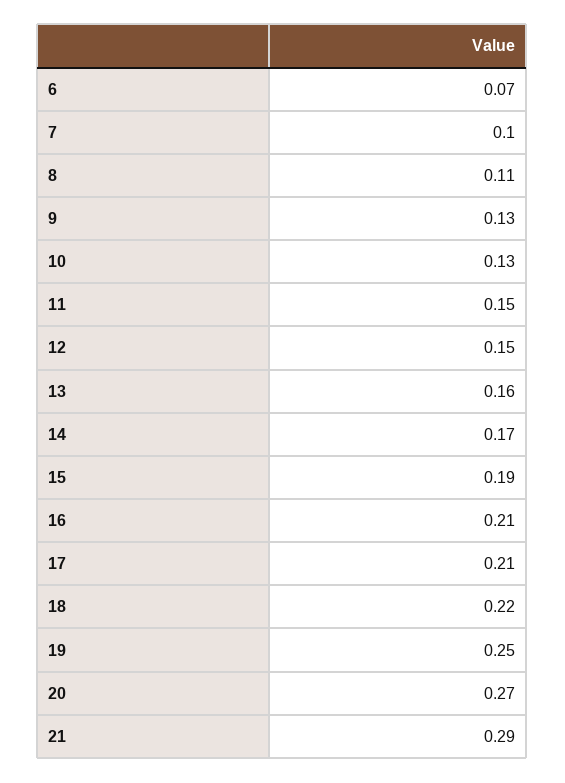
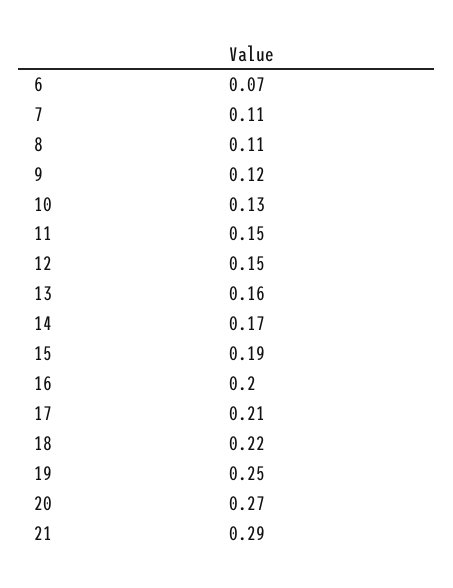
  {
    "6": 0.07,
-   "7": 0.1,
+   "7": 0.11,
    "8": 0.11,
-   "9": 0.13,
+   "9": 0.12,
    "10": 0.13,
    "11": 0.15,
    "12": 0.15,
    "13": 0.16,
    "14": 0.17,
    "15": 0.19,
-   "16": 0.21,
+   "16": 0.2,
    "17": 0.21,
    "18": 0.22,
    "19": 0.25,
    "20": 0.27,
    "21": 0.29
  }

